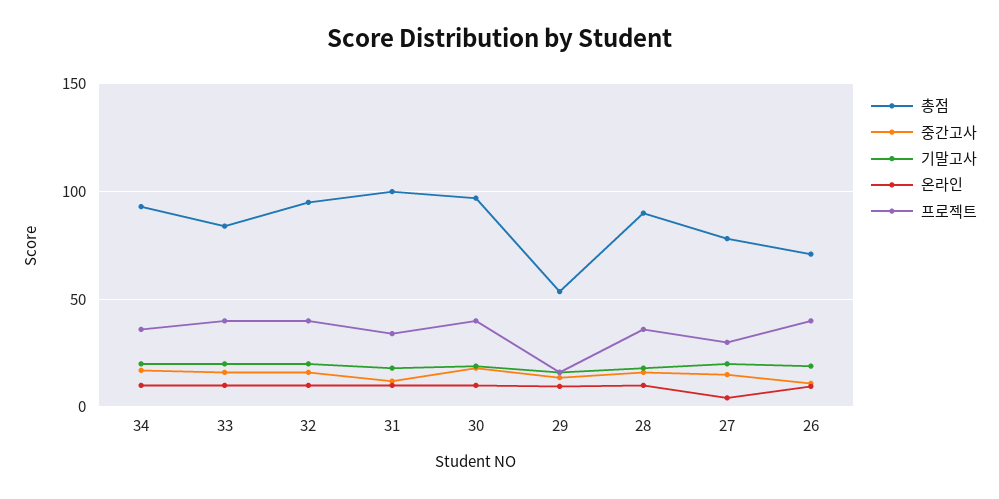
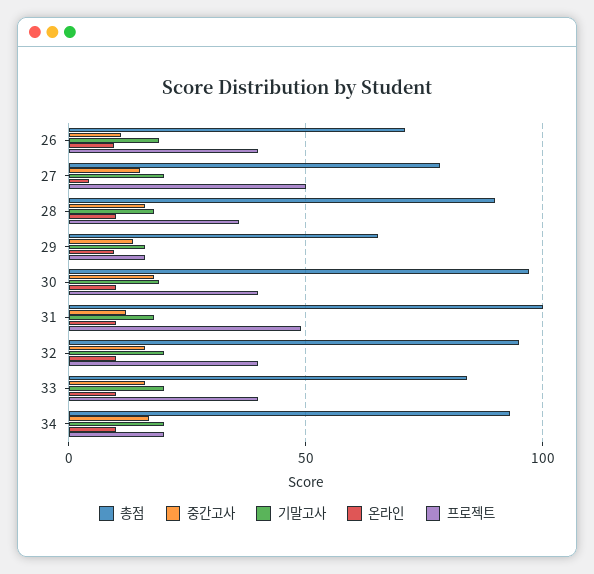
  {
    "총점": {
      "34": 95,
      "33": 85,
      "32": 95,
      "31": 100,
      "30": 95,
-     "29": 55,
+     "29": 65,
      "28": 90,
      "27": 80,
      "26": 70
    },
    "중간고사": {
      "34": 15,
      "33": 15,
      "32": 15,
      "31": 10,
      "30": 20,
      "29": 15,
      "28": 15,
      "27": 15,
      "26": 10
    },
    "기말고사": {
      "34": 20,
      "33": 20,
      "32": 20,
      "31": 20,
      "30": 20,
      "29": 15,
      "28": 20,
      "27": 20,
      "26": 20
    },
    "온라인": {
      "34": 10,
      "33": 10,
      "32": 10,
      "31": 10,
      "30": 10,
      "29": 10,
      "28": 10,
      "27": 5,
      "26": 10
    },
    "프로젝트": {
-     "34": 35,
+     "34": 20,
      "33": 40,
      "32": 40,
-     "31": 35,
+     "31": 50,
      "30": 40,
      "29": 15,
      "28": 35,
-     "27": 30,
+     "27": 50,
      "26": 40
    }
  }

